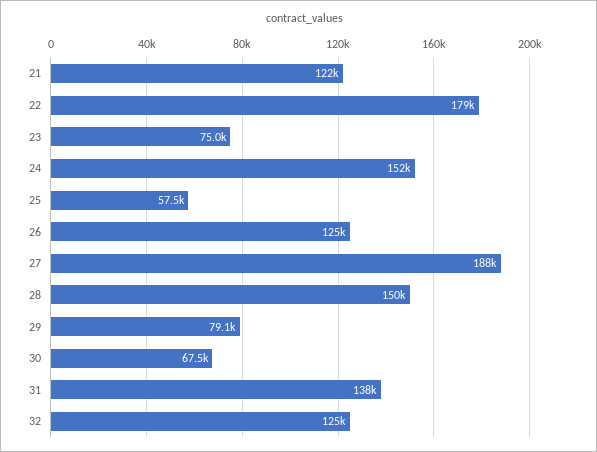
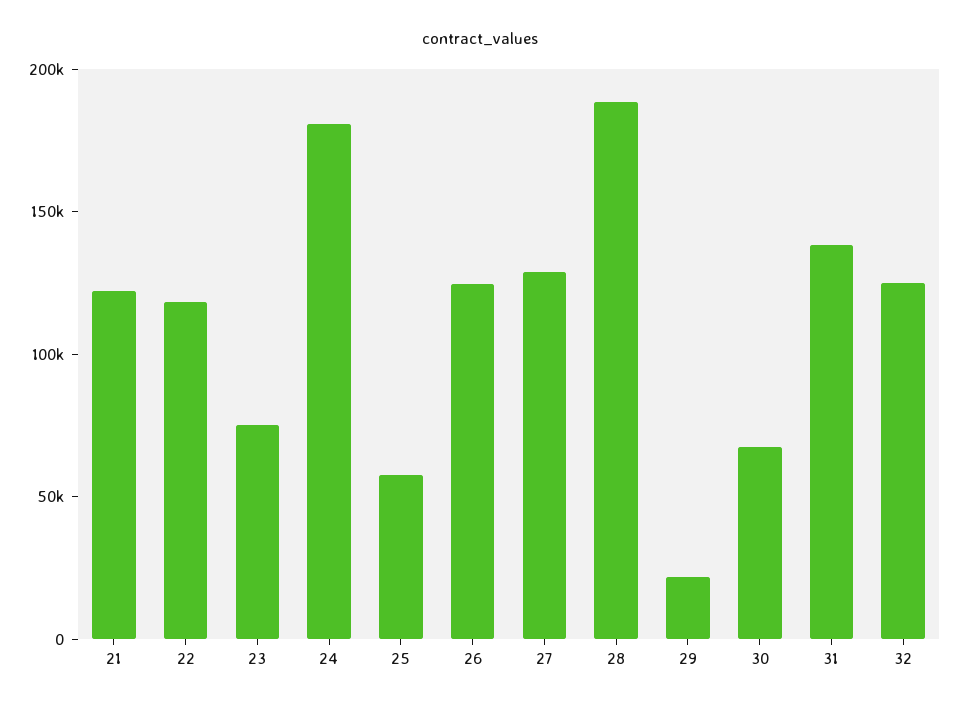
  {
    "21": 122000,
-   "22": 179000,
+   "22": 120000,
    "23": 75000,
-   "24": 152000,
+   "24": 180000,
    "25": 57500,
    "26": 125000,
-   "27": 188000,
+   "27": 130000,
-   "28": 150000,
+   "28": 190000,
-   "29": 79100,
+   "29": 20000,
    "30": 67500,
    "31": 138000,
    "32": 125000
  }

